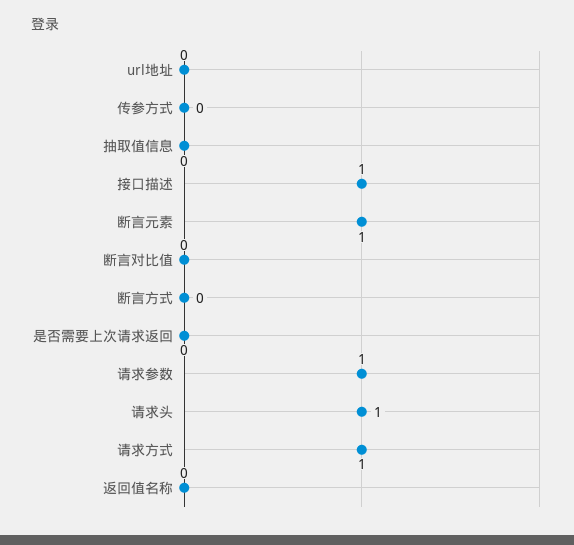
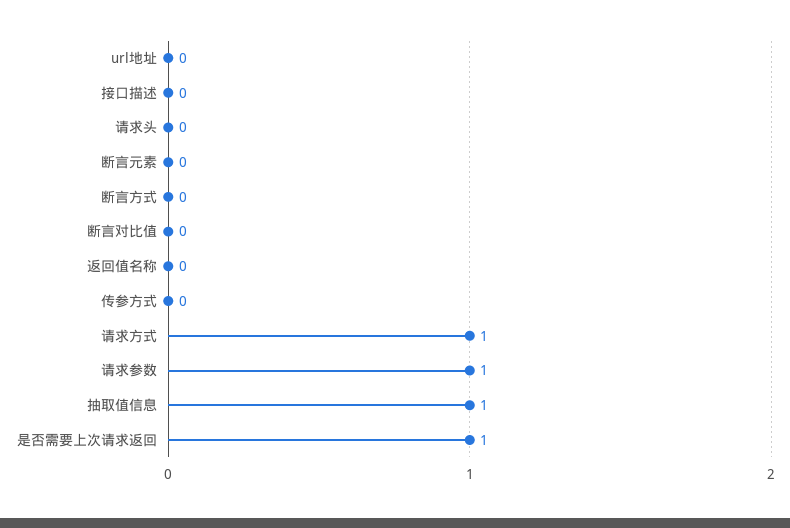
  {
    "url地址": 0,
    "传参方式": 0,
-   "抽取值信息": 0,
+   "抽取值信息": 1,
-   "接口描述": 1,
+   "接口描述": 0,
-   "断言元素": 1,
+   "断言元素": 0,
    "断言对比值": 0,
    "断言方式": 0,
-   "是否需要上次请求返回": 0,
+   "是否需要上次请求返回": 1,
    "请求参数": 1,
-   "请求头": 1,
+   "请求头": 0,
    "请求方式": 1,
    "返回值名称": 0
  }

